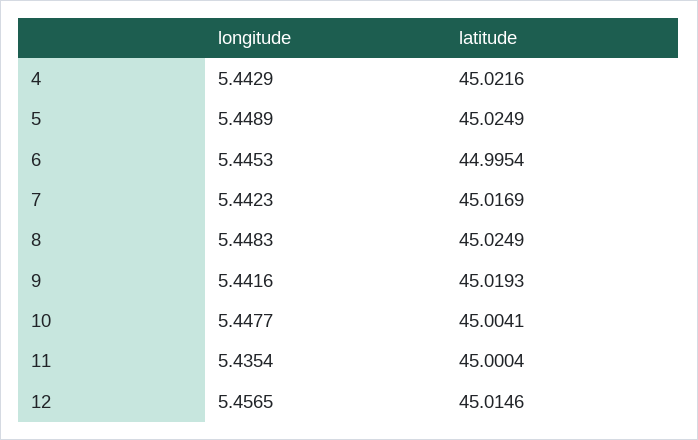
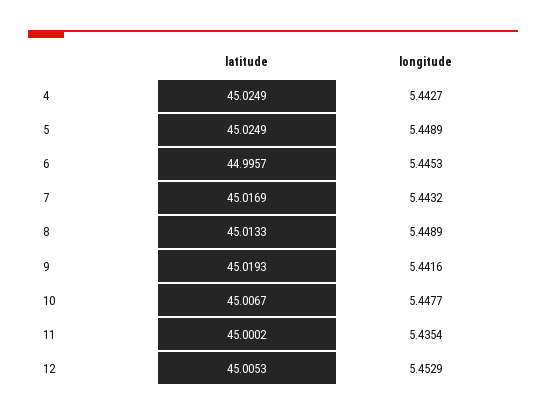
  {
    "longitude": {
-     "4": 5.4429,
+     "4": 5.4427,
      "5": 5.4489,
      "6": 5.4453,
-     "7": 5.4423,
+     "7": 5.4432,
-     "8": 5.4483,
+     "8": 5.4489,
      "9": 5.4416,
      "10": 5.4477,
      "11": 5.4354,
-     "12": 5.4565
+     "12": 5.4529
    },
    "latitude": {
-     "4": 45.0216,
+     "4": 45.0249,
      "5": 45.0249,
-     "6": 44.9954,
+     "6": 44.9957,
      "7": 45.0169,
-     "8": 45.0249,
+     "8": 45.0133,
      "9": 45.0193,
-     "10": 45.0041,
+     "10": 45.0067,
-     "11": 45.0004,
+     "11": 45.0002,
-     "12": 45.0146
+     "12": 45.0053
    }
  }

